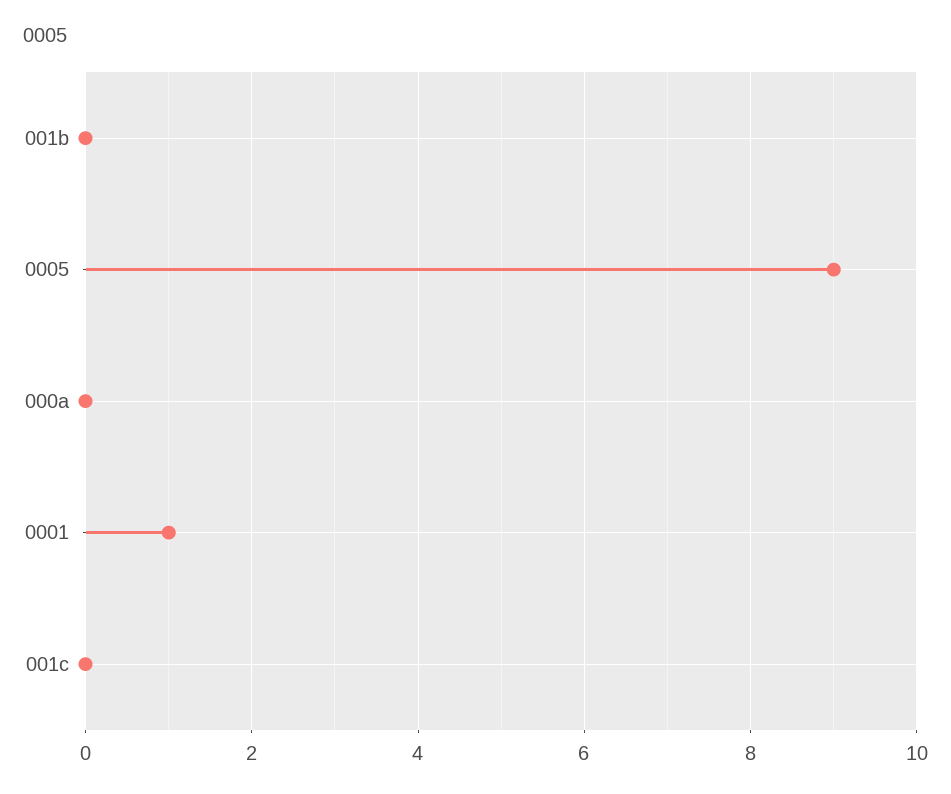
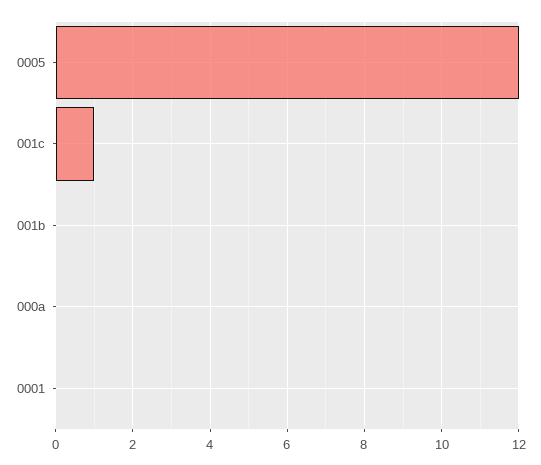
  {
    "001b": 0,
-   "0005": 9,
+   "0005": 12,
    "000a": 0,
-   "0001": 1,
+   "0001": 0,
-   "001c": 0
+   "001c": 1
  }

